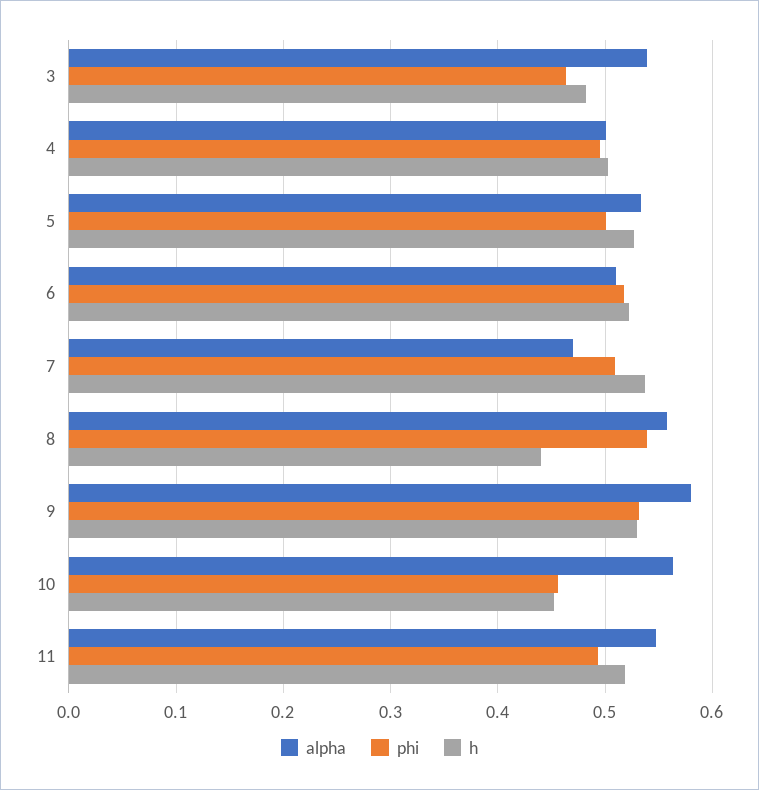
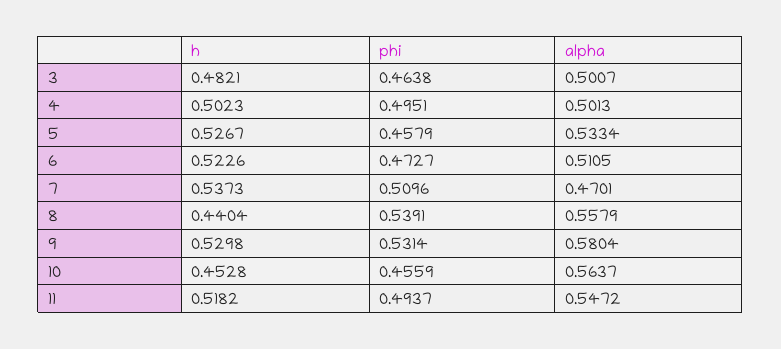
  {
    "alpha": {
-     "3": 0.54,
+     "3": 0.5007,
      "4": 0.5013,
      "5": 0.5334,
      "6": 0.5105,
      "7": 0.4701,
      "8": 0.5579,
      "9": 0.5804,
      "10": 0.5637,
      "11": 0.5472
    },
    "phi": {
      "3": 0.4638,
      "4": 0.4951,
-     "5": 0.5,
+     "5": 0.4579,
-     "6": 0.52,
+     "6": 0.4727,
      "7": 0.5096,
      "8": 0.5391,
      "9": 0.5314,
      "10": 0.4559,
      "11": 0.4937
    },
    "h": {
      "3": 0.4821,
      "4": 0.5023,
      "5": 0.5267,
      "6": 0.5226,
      "7": 0.5373,
      "8": 0.4404,
      "9": 0.5298,
      "10": 0.4528,
      "11": 0.5182
    }
  }

